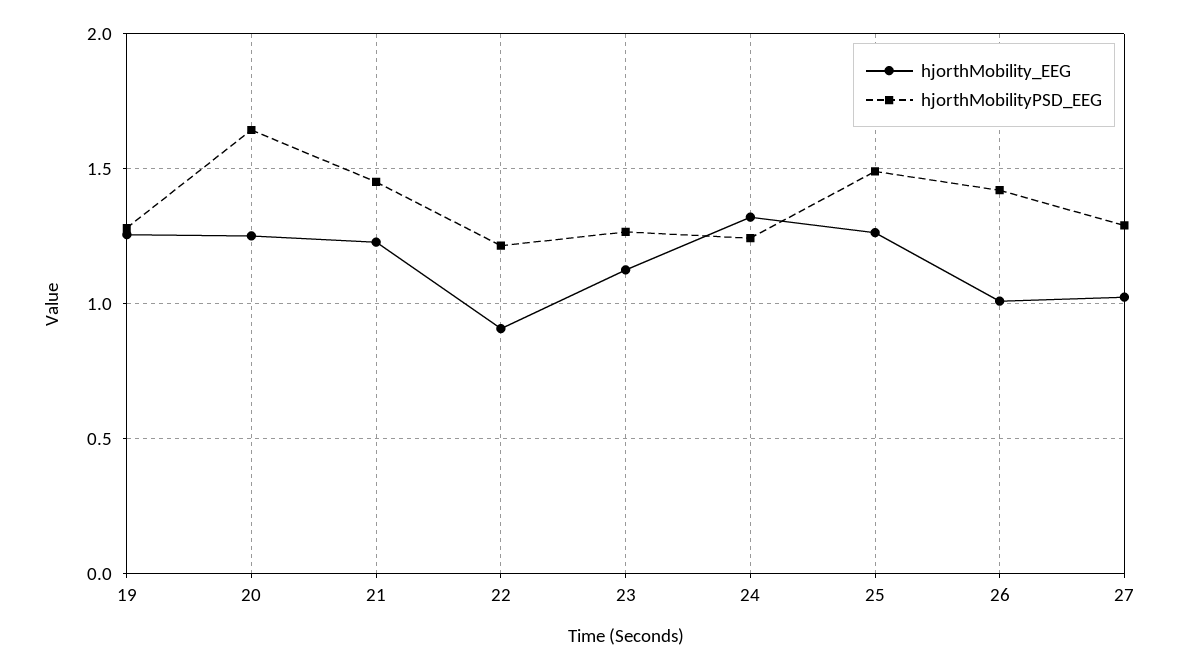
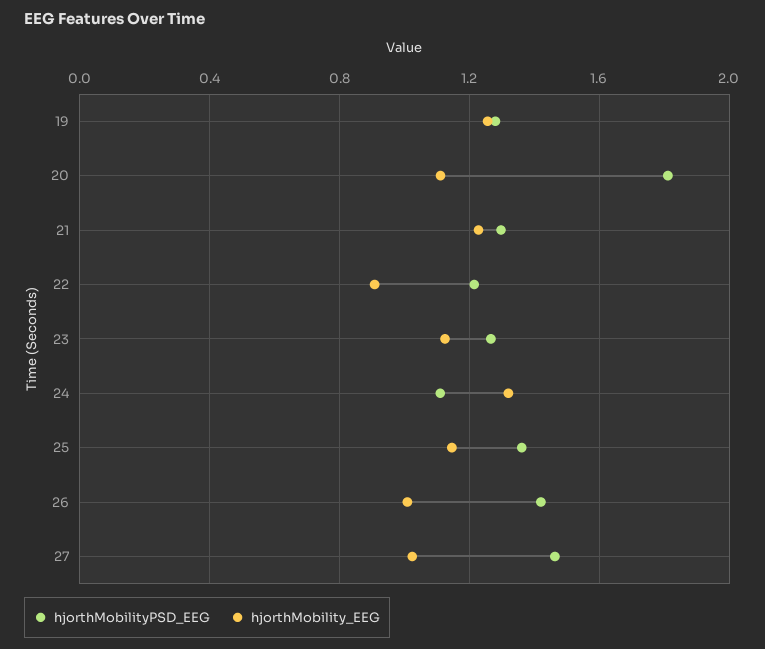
  {
    "hjorthMobility_EEG": {
      "19": 1.25,
-     "20": 1.25,
+     "20": 1.1,
      "21": 1.25,
      "22": 0.9,
      "23": 1.15,
      "24": 1.3,
-     "25": 1.25,
+     "25": 1.15,
      "26": 1,
      "27": 1
    },
    "hjorthMobilityPSD_EEG": {
      "19": 1.3,
-     "20": 1.65,
+     "20": 1.8,
-     "21": 1.45,
+     "21": 1.3,
      "22": 1.2,
      "23": 1.25,
-     "24": 1.25,
+     "24": 1.1,
-     "25": 1.5,
+     "25": 1.35,
      "26": 1.4,
-     "27": 1.3
+     "27": 1.45
    }
  }

